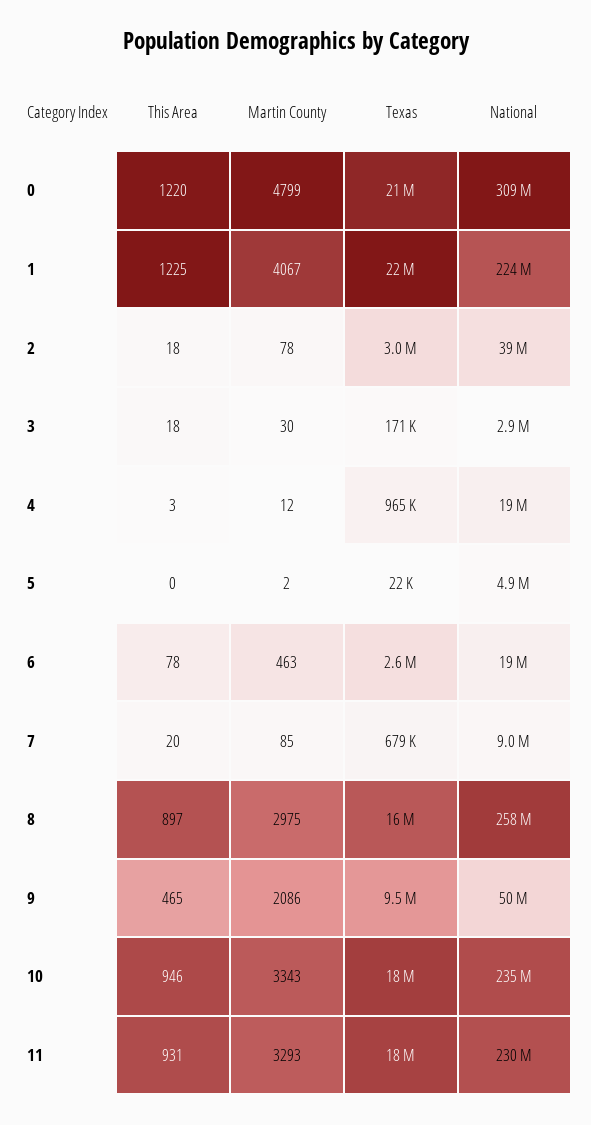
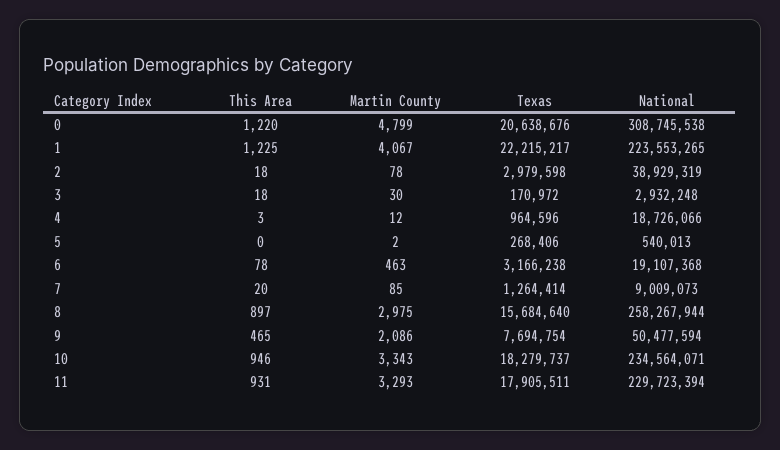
  {
    "This Area": {
      "0": 1220,
      "1": 1225,
      "2": 18,
      "3": 18,
      "4": 3,
      "5": 0,
      "6": 78,
      "7": 20,
      "8": 897,
      "9": 465,
      "10": 946,
      "11": 931
    },
    "Martin County": {
      "0": 4799,
      "1": 4067,
      "2": 78,
      "3": 30,
      "4": 12,
      "5": 2,
      "6": 463,
      "7": 85,
      "8": 2975,
      "9": 2086,
      "10": 3343,
      "11": 3293
    },
    "Texas": {
      "0": 20638676,
      "1": 22215217,
      "2": 2979598,
      "3": 170972,
      "4": 964596,
-     "5": 22000,
+     "5": 268406,
-     "6": 2600000,
+     "6": 3166238,
-     "7": 679000,
+     "7": 1264414,
      "8": 15684640,
-     "9": 9500000,
+     "9": 7694754,
      "10": 18279737,
      "11": 17905511
    },
    "National": {
      "0": 308745538,
      "1": 223553265,
      "2": 38929319,
      "3": 2932248,
      "4": 18726066,
-     "5": 4900000,
+     "5": 540013,
      "6": 19107368,
      "7": 9009073,
      "8": 258267944,
      "9": 50477594,
      "10": 234564071,
      "11": 229723394
    }
  }

